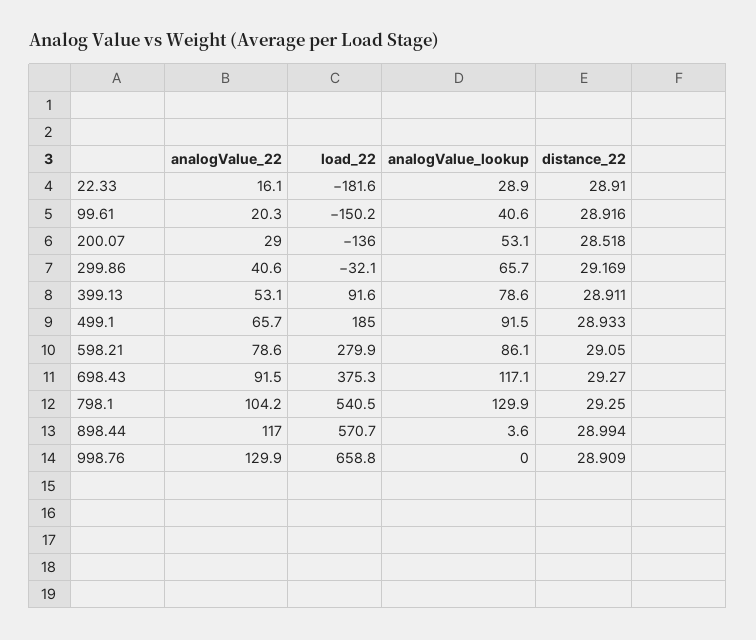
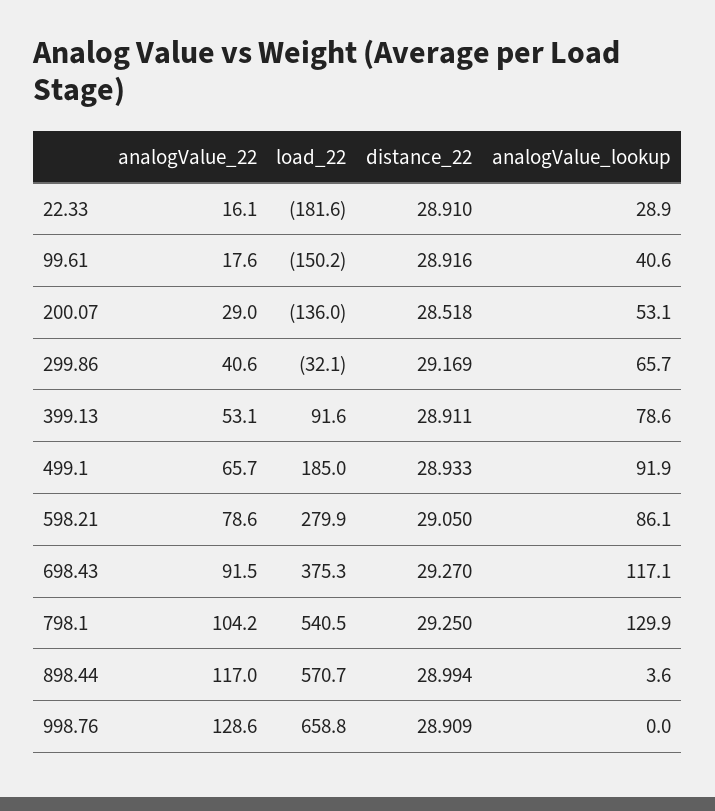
  {
    "analogValue_22": {
      "22.33": 16.1,
-     "99.61": 20.3,
+     "99.61": 17.6,
      "200.07": 29,
      "299.86": 40.6,
      "399.13": 53.1,
      "499.1": 65.7,
      "598.21": 78.6,
      "698.43": 91.5,
      "798.1": 104.2,
      "898.44": 117,
-     "998.76": 129.9
+     "998.76": 128.6
    },
    "load_22": {
      "22.33": -181.6,
      "99.61": -150.2,
      "200.07": -136,
      "299.86": -32.1,
      "399.13": 91.6,
      "499.1": 185,
      "598.21": 279.9,
      "698.43": 375.3,
      "798.1": 540.5,
      "898.44": 570.7,
      "998.76": 658.8
    },
    "analogValue_lookup": {
      "22.33": 28.9,
      "99.61": 40.6,
      "200.07": 53.1,
      "299.86": 65.7,
      "399.13": 78.6,
-     "499.1": 91.5,
+     "499.1": 91.9,
      "598.21": 86.1,
      "698.43": 117.1,
      "798.1": 129.9,
      "898.44": 3.6,
      "998.76": 0
    },
    "distance_22": {
      "22.33": 28.91,
      "99.61": 28.916,
      "200.07": 28.518,
      "299.86": 29.169,
      "399.13": 28.911,
      "499.1": 28.933,
      "598.21": 29.05,
      "698.43": 29.27,
      "798.1": 29.25,
      "898.44": 28.994,
      "998.76": 28.909
    }
  }

